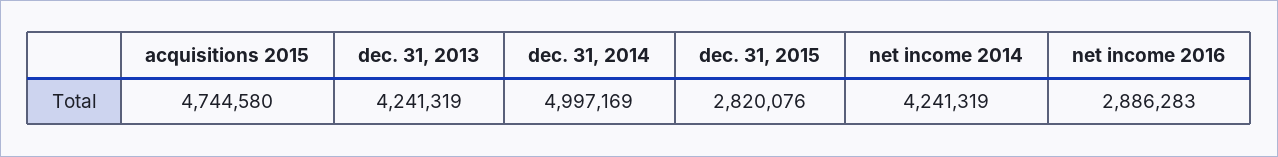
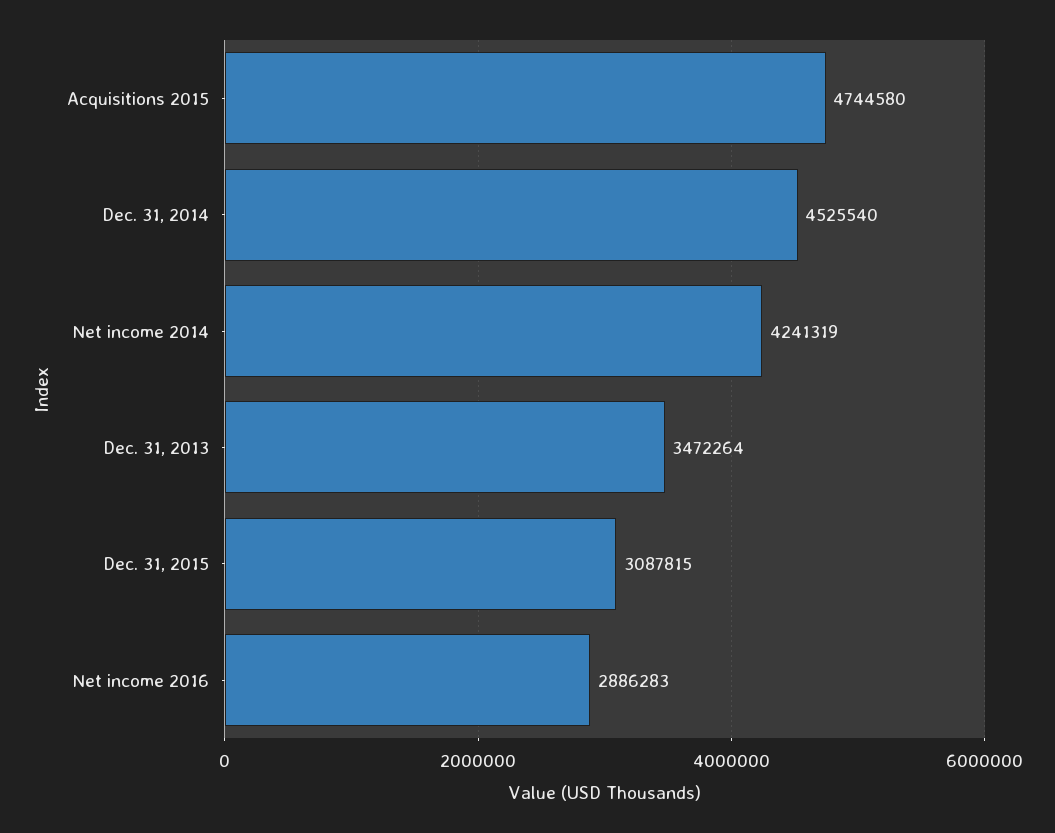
  {
    "acquisitions 2015": 4744580,
-   "dec. 31, 2013": 4241319,
+   "dec. 31, 2013": 3472264,
-   "dec. 31, 2014": 4997169,
+   "dec. 31, 2014": 4525540,
-   "dec. 31, 2015": 2820076,
+   "dec. 31, 2015": 3087815,
    "net income 2014": 4241319,
    "net income 2016": 2886283
  }

